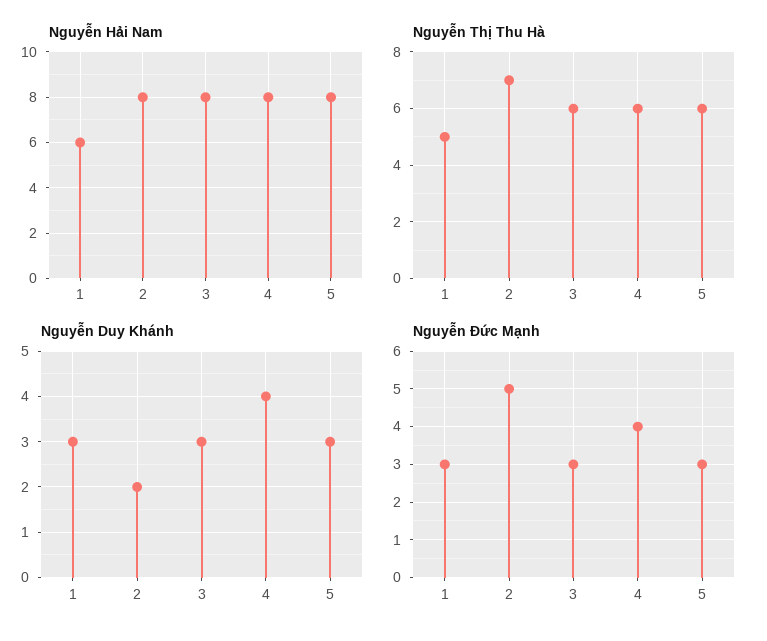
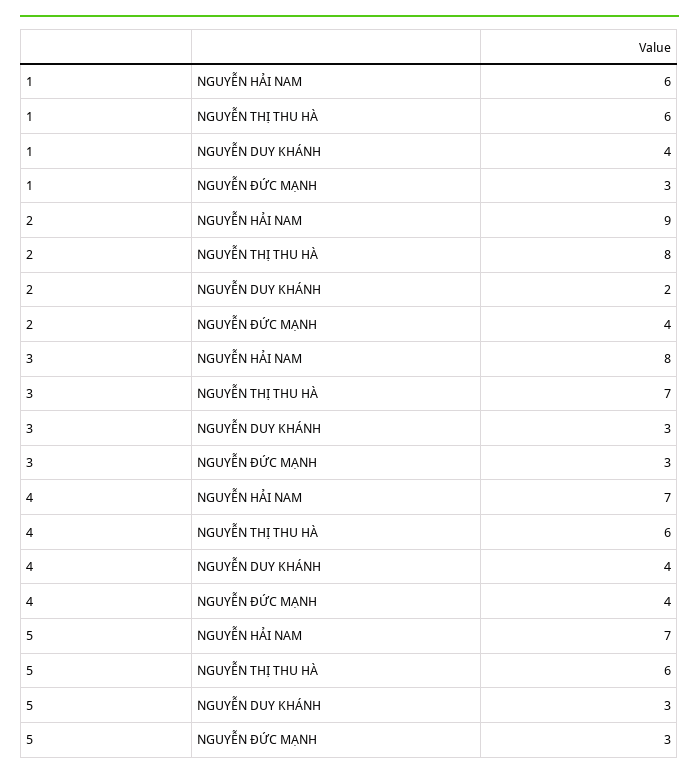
  {
    "Nguyễn Hải Nam": {
      "1": 6,
-     "2": 8,
+     "2": 9,
      "3": 8,
-     "4": 8,
+     "4": 7,
-     "5": 8
+     "5": 7
    },
    "Nguyễn Thị Thu Hà": {
-     "1": 5,
+     "1": 6,
-     "2": 7,
+     "2": 8,
-     "3": 6,
+     "3": 7,
      "4": 6,
      "5": 6
    },
    "Nguyễn Duy Khánh": {
-     "1": 3,
+     "1": 4,
      "2": 2,
      "3": 3,
      "4": 4,
      "5": 3
    },
    "Nguyễn Đức Mạnh": {
      "1": 3,
-     "2": 5,
+     "2": 4,
      "3": 3,
      "4": 4,
      "5": 3
    }
  }

